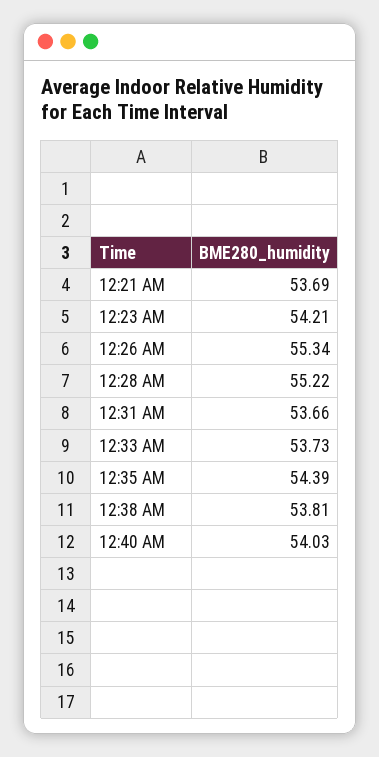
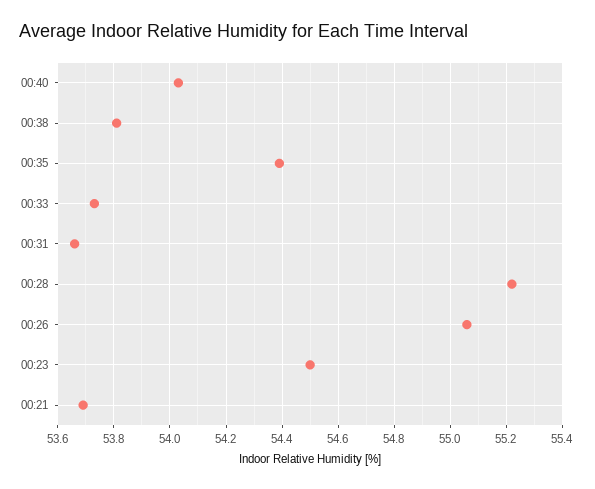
  {
    "12:21 AM": 53.69,
-   "12:23 AM": 54.21,
+   "12:23 AM": 54.5,
-   "12:26 AM": 55.34,
+   "12:26 AM": 55.05,
    "12:28 AM": 55.22,
    "12:31 AM": 53.66,
    "12:33 AM": 53.73,
    "12:35 AM": 54.39,
    "12:38 AM": 53.81,
    "12:40 AM": 54.03
  }

